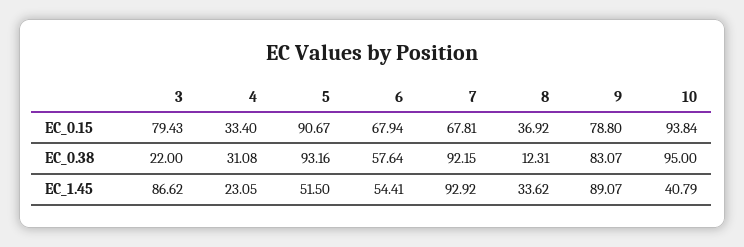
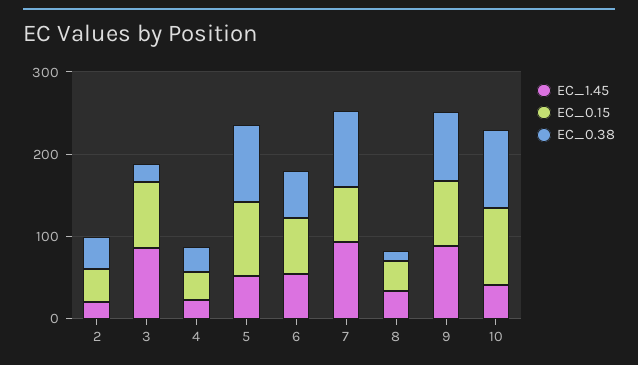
  {
    "EC_0.15": {
      "3": 79.43,
      "4": 33.4,
      "5": 90.67,
      "6": 67.94,
      "7": 67.81,
      "8": 36.92,
      "9": 78.8,
-     "10": 93.84
+     "10": 93.84,
+     "2": 40
    },
    "EC_0.38": {
      "3": 22,
      "4": 31.08,
      "5": 93.16,
      "6": 57.64,
      "7": 92.15,
      "8": 12.31,
      "9": 83.07,
-     "10": 95
+     "10": 95,
+     "2": 40
    },
    "EC_1.45": {
      "3": 86.62,
      "4": 23.05,
      "5": 51.5,
      "6": 54.41,
      "7": 92.92,
      "8": 33.62,
      "9": 89.07,
-     "10": 40.79
+     "10": 40.79,
+     "2": 20
    }
  }

